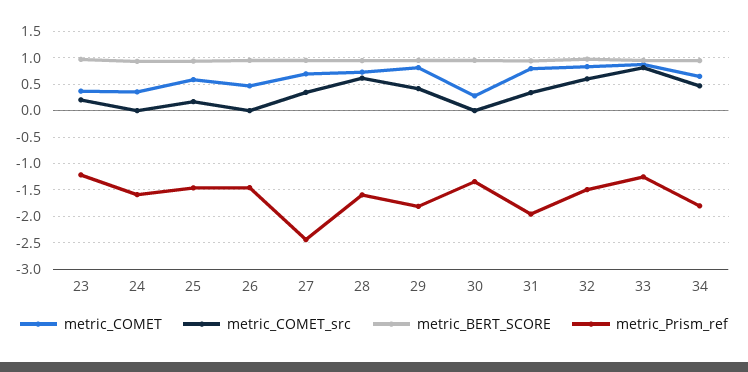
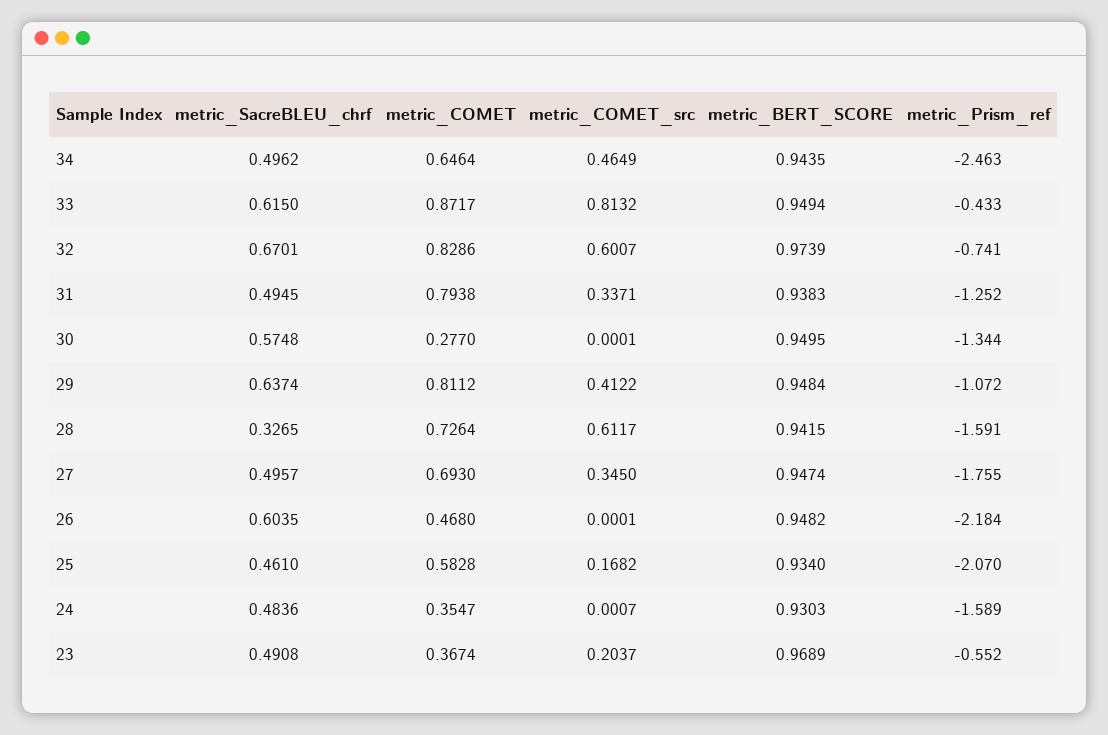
  {
    "metric_COMET": {
      "23": 0.3674,
      "24": 0.3547,
      "25": 0.5828,
      "26": 0.468,
      "27": 0.693,
      "28": 0.7264,
      "29": 0.8112,
      "30": 0.277,
      "31": 0.7938,
      "32": 0.8286,
      "33": 0.8717,
      "34": 0.6464
    },
    "metric_COMET_src": {
      "23": 0.2037,
      "24": 0.0007,
      "25": 0.1682,
      "26": 0.0001,
      "27": 0.345,
      "28": 0.6117,
      "29": 0.4122,
      "30": 0.0001,
      "31": 0.3371,
      "32": 0.6007,
      "33": 0.8132,
      "34": 0.4649
    },
    "metric_BERT_SCORE": {
      "23": 0.9689,
      "24": 0.9303,
      "25": 0.934,
      "26": 0.9482,
      "27": 0.9474,
      "28": 0.9415,
      "29": 0.9484,
      "30": 0.9495,
      "31": 0.9383,
      "32": 0.9739,
      "33": 0.9494,
      "34": 0.9435
    },
    "metric_Prism_ref": {
-     "23": -1.25,
+     "23": -0.552,
      "24": -1.589,
-     "25": -1.5,
+     "25": -2.07,
-     "26": -1.5,
+     "26": -2.184,
-     "27": -2.5,
+     "27": -1.755,
      "28": -1.591,
-     "29": -1.75,
+     "29": -1.072,
      "30": -1.344,
-     "31": -2,
+     "31": -1.252,
-     "32": -1.5,
+     "32": -0.741,
-     "33": -1.25,
+     "33": -0.433,
-     "34": -1.75
+     "34": -2.463
-   }
+   },
+   "metric_SacreBLEU_chrf": {
+     "34": 0.4962,
+     "33": 0.615,
+     "32": 0.6701,
+     "31": 0.4945,
+     "30": 0.5748,
+     "29": 0.6374,
+     "28": 0.3265,
+     "27": 0.4957,
+     "26": 0.6035,
+     "25": 0.461,
+     "24": 0.4836,
+     "23": 0.4908
+   }
  }

